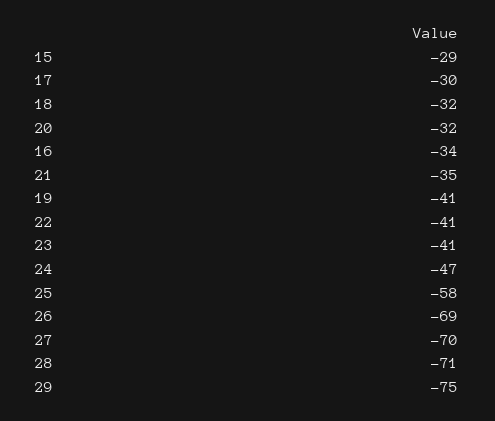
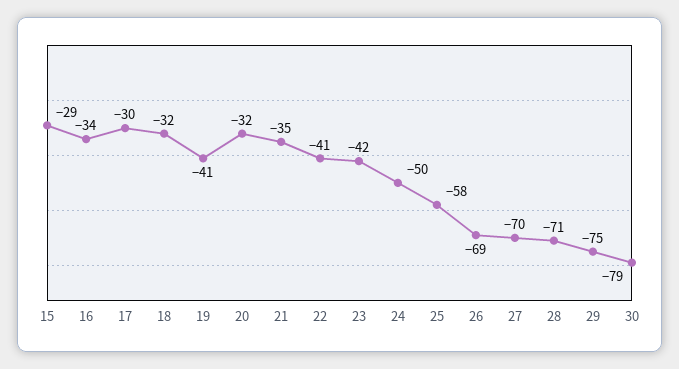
  {
    "15": -29,
    "17": -30,
    "18": -32,
    "20": -32,
    "16": -34,
    "21": -35,
    "19": -41,
    "22": -41,
-   "23": -41,
+   "23": -42,
-   "24": -47,
+   "24": -50,
    "25": -58,
    "26": -69,
    "27": -70,
    "28": -71,
-   "29": -75
+   "29": -75,
+   "30": -79
  }

